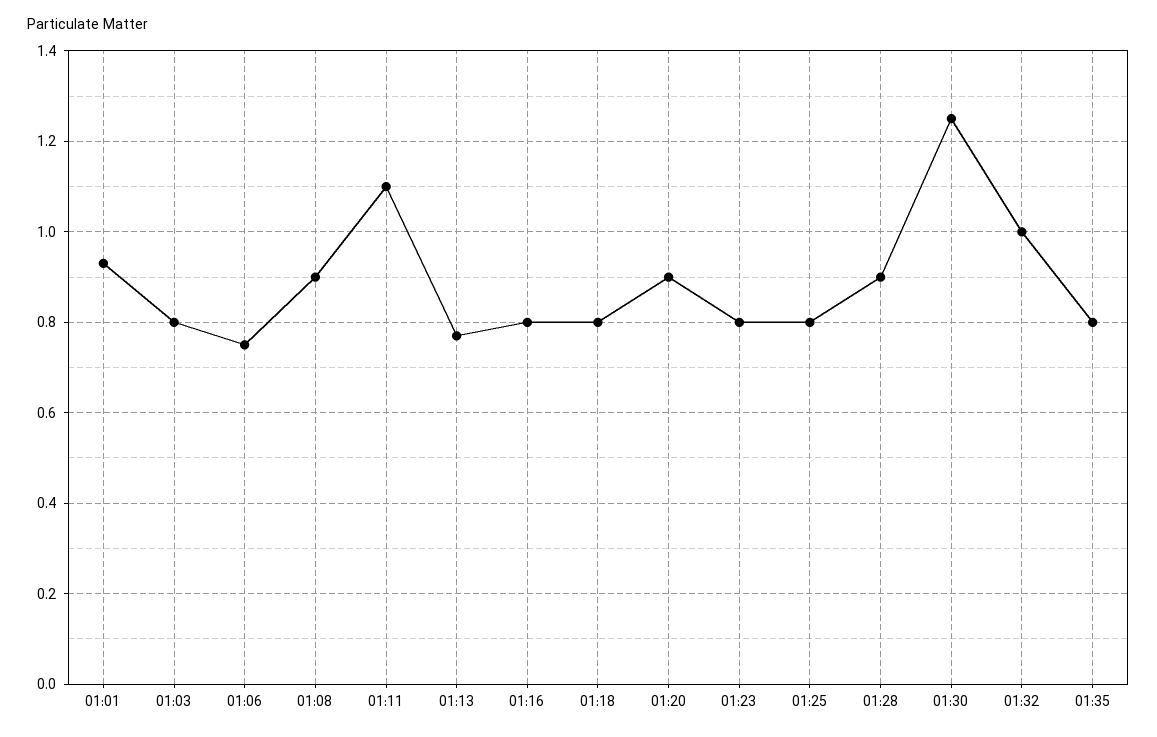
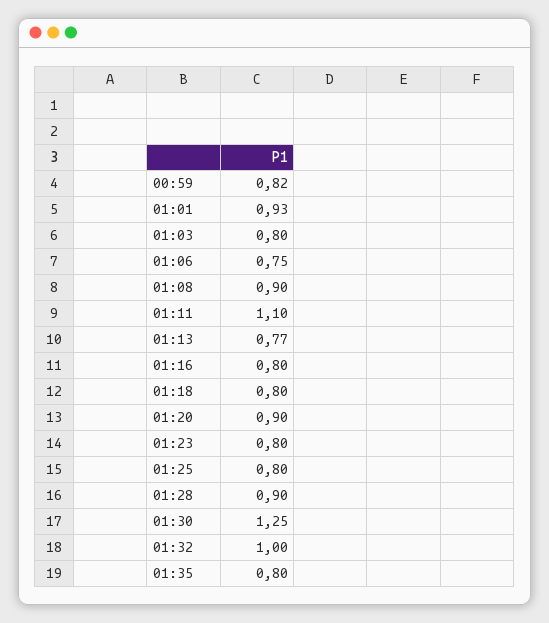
  {
    "01:01": 0.93,
    "01:03": 0.8,
    "01:06": 0.75,
    "01:08": 0.9,
    "01:11": 1.1,
    "01:13": 0.77,
    "01:16": 0.8,
    "01:18": 0.8,
    "01:20": 0.9,
    "01:23": 0.8,
    "01:25": 0.8,
    "01:28": 0.9,
    "01:30": 1.25,
    "01:32": 1,
-   "01:35": 0.8
+   "01:35": 0.8,
+   "00:59": 0.82
  }

